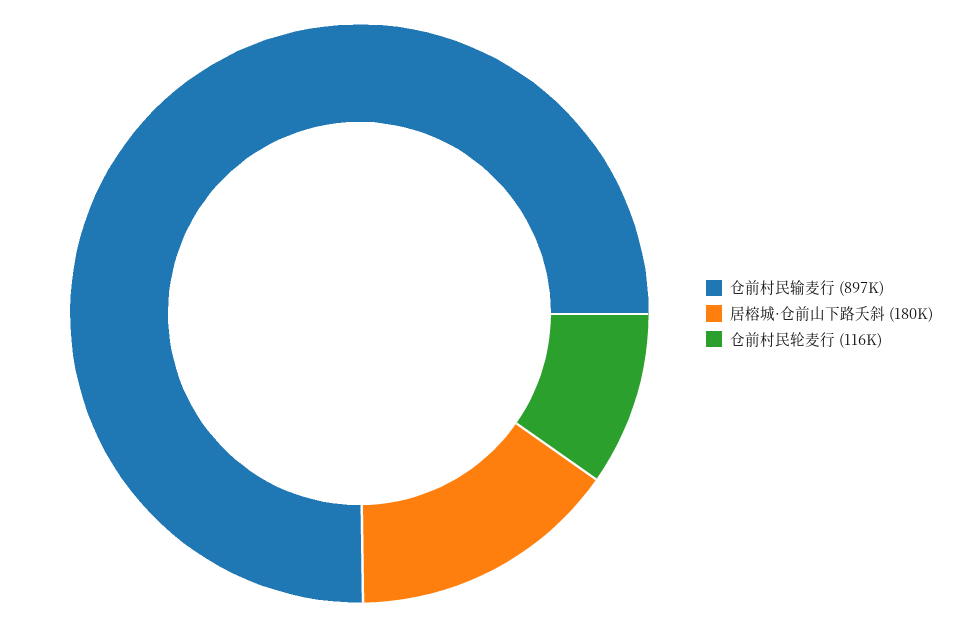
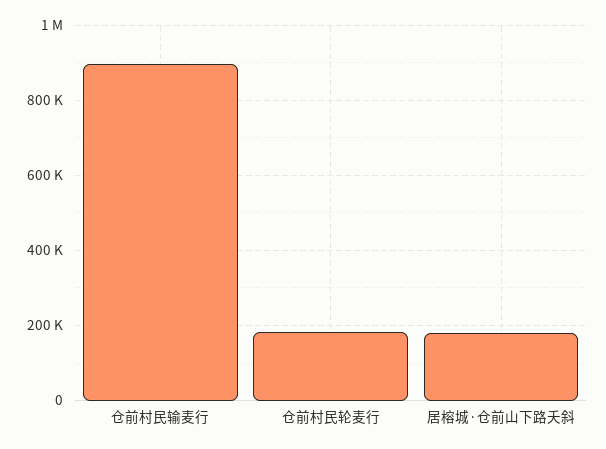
  {
    "仓前村民输麦行": 897000,
    "居榕城·仓前山下路夭斜": 180000,
-   "仓前村民轮麦行": 116000
+   "仓前村民轮麦行": 180000
  }

